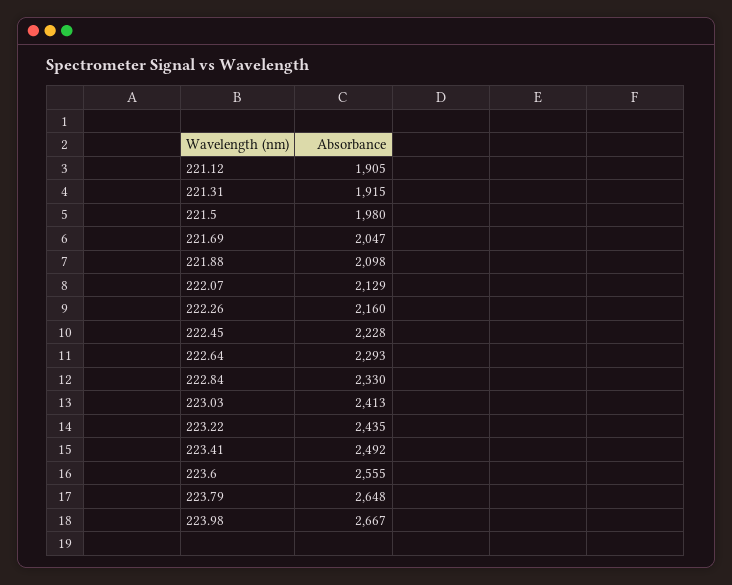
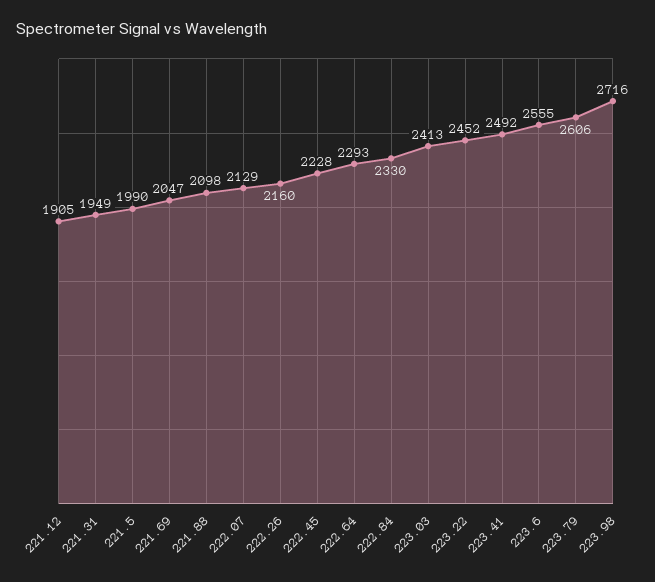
  {
    "221.12": 1905,
-   "221.31": 1915,
+   "221.31": 1949,
-   "221.5": 1980,
+   "221.5": 1990,
    "221.69": 2047,
    "221.88": 2098,
    "222.07": 2129,
    "222.26": 2160,
    "222.45": 2228,
    "222.64": 2293,
    "222.84": 2330,
    "223.03": 2413,
-   "223.22": 2435,
+   "223.22": 2452,
    "223.41": 2492,
    "223.6": 2555,
-   "223.79": 2648,
+   "223.79": 2606,
-   "223.98": 2667
+   "223.98": 2716
  }

